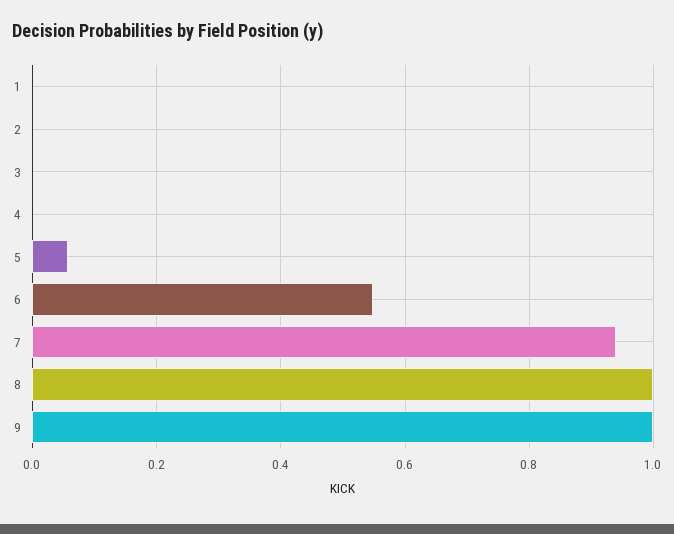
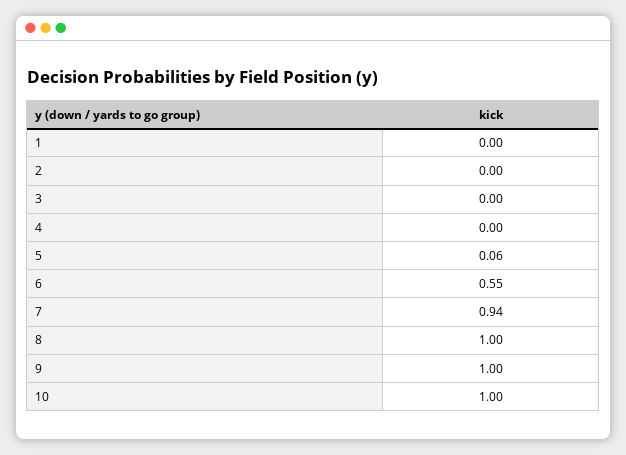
  {
    "1": 0,
    "2": 0,
    "3": 0,
    "4": 0,
    "5": 0.06,
    "6": 0.55,
    "7": 0.94,
    "8": 1,
-   "9": 1
+   "9": 1,
+   "10": 1
  }

